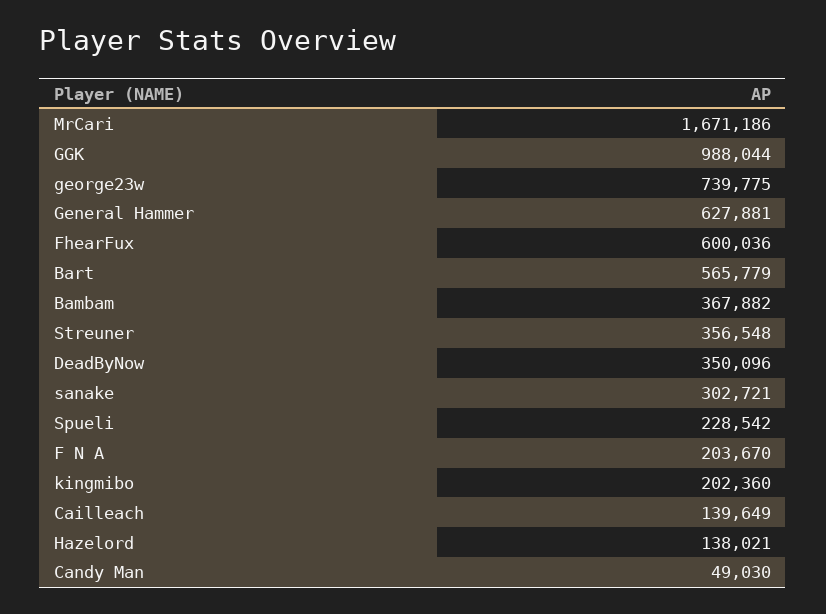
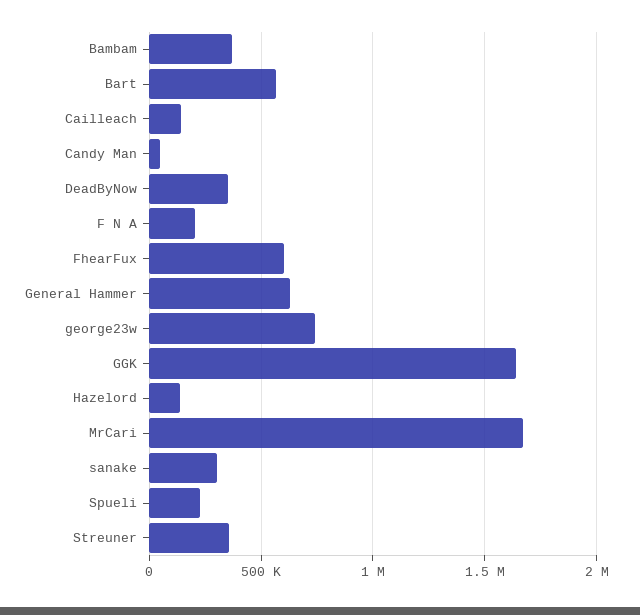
  {
    "MrCari": 1671186,
-   "GGK": 988044,
+   "GGK": 1650000,
    "george23w": 739775,
    "General Hammer": 627881,
    "FhearFux": 600036,
    "Bart": 565779,
    "Bambam": 367882,
    "Streuner": 356548,
    "DeadByNow": 350096,
    "sanake": 302721,
    "Spueli": 228542,
    "F N A": 203670,
-   "kingmibo": 202360,
    "Cailleach": 139649,
    "Hazelord": 138021,
    "Candy Man": 49030
  }

